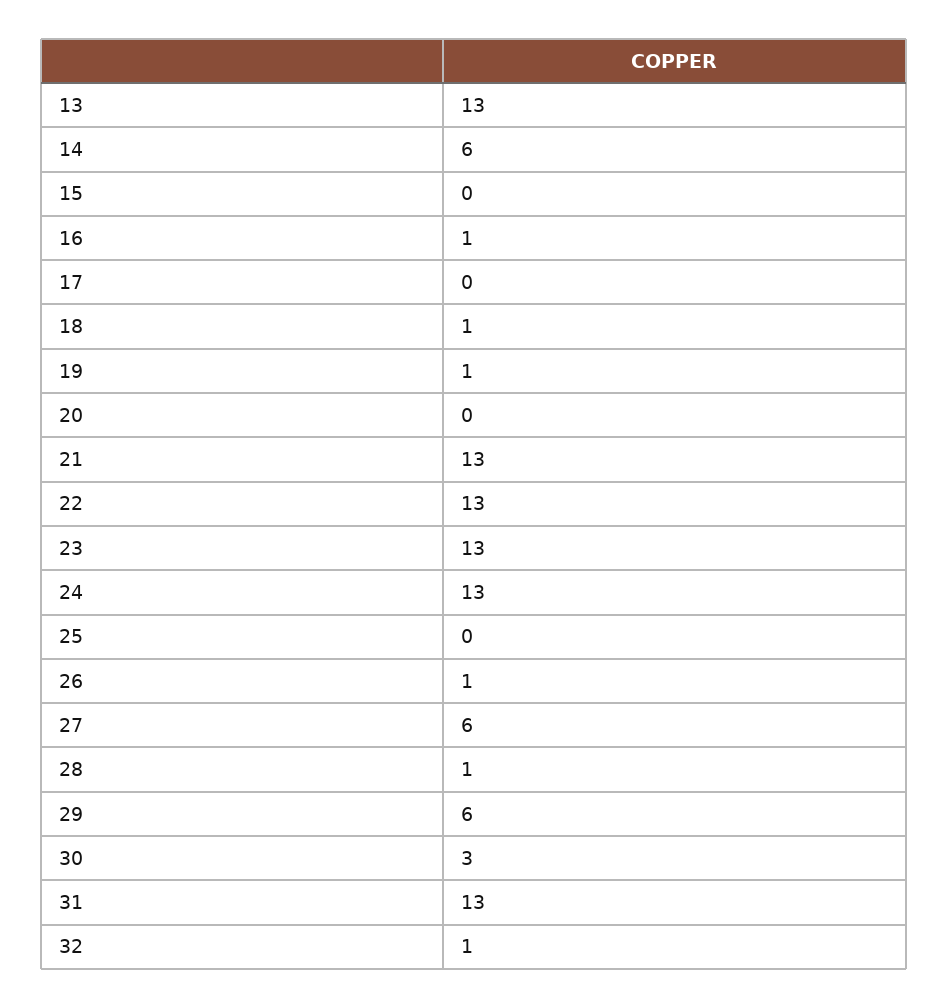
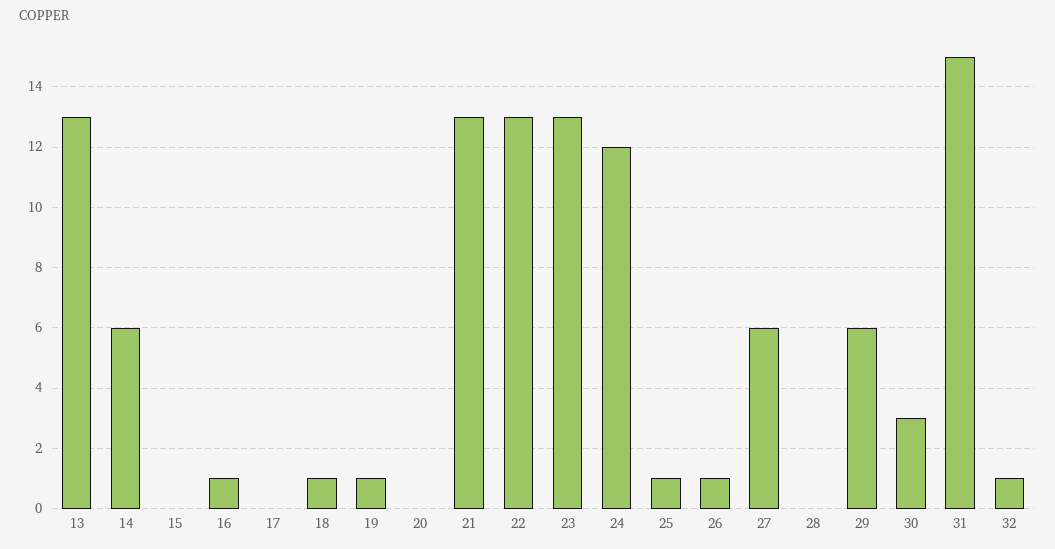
  {
    "13": 13,
    "14": 6,
    "15": 0,
    "16": 1,
    "17": 0,
    "18": 1,
    "19": 1,
    "20": 0,
    "21": 13,
    "22": 13,
    "23": 13,
-   "24": 13,
+   "24": 12,
-   "25": 0,
+   "25": 1,
    "26": 1,
    "27": 6,
-   "28": 1,
+   "28": 0,
    "29": 6,
    "30": 3,
-   "31": 13,
+   "31": 15,
    "32": 1
  }

